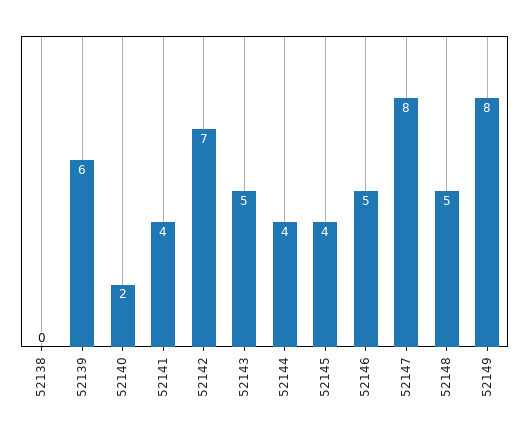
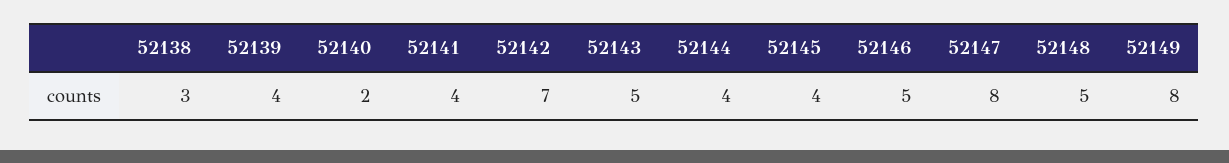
  {
-   "52138": 0,
+   "52138": 3,
-   "52139": 6,
+   "52139": 4,
    "52140": 2,
    "52141": 4,
    "52142": 7,
    "52143": 5,
    "52144": 4,
    "52145": 4,
    "52146": 5,
    "52147": 8,
    "52148": 5,
    "52149": 8
  }

